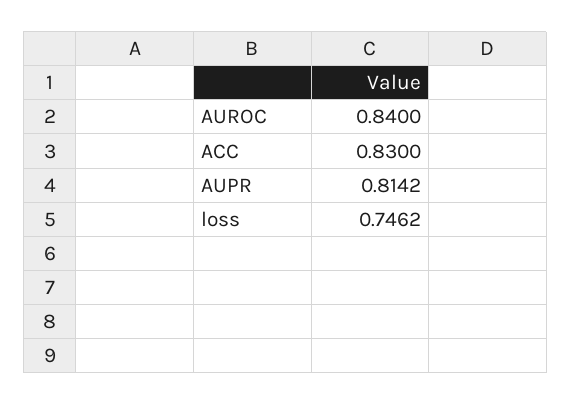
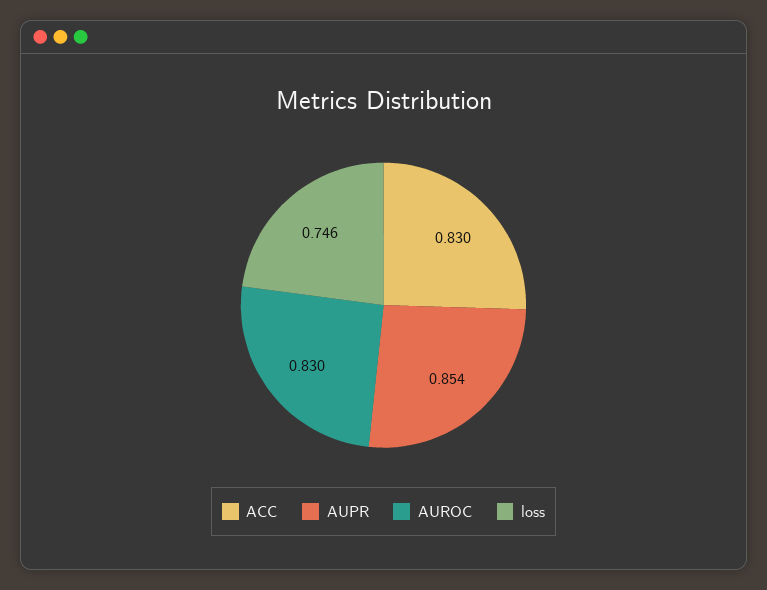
  {
-   "AUROC": 0.84,
+   "AUROC": 0.83,
    "ACC": 0.83,
-   "AUPR": 0.8142,
+   "AUPR": 0.854,
    "loss": 0.7462
  }

